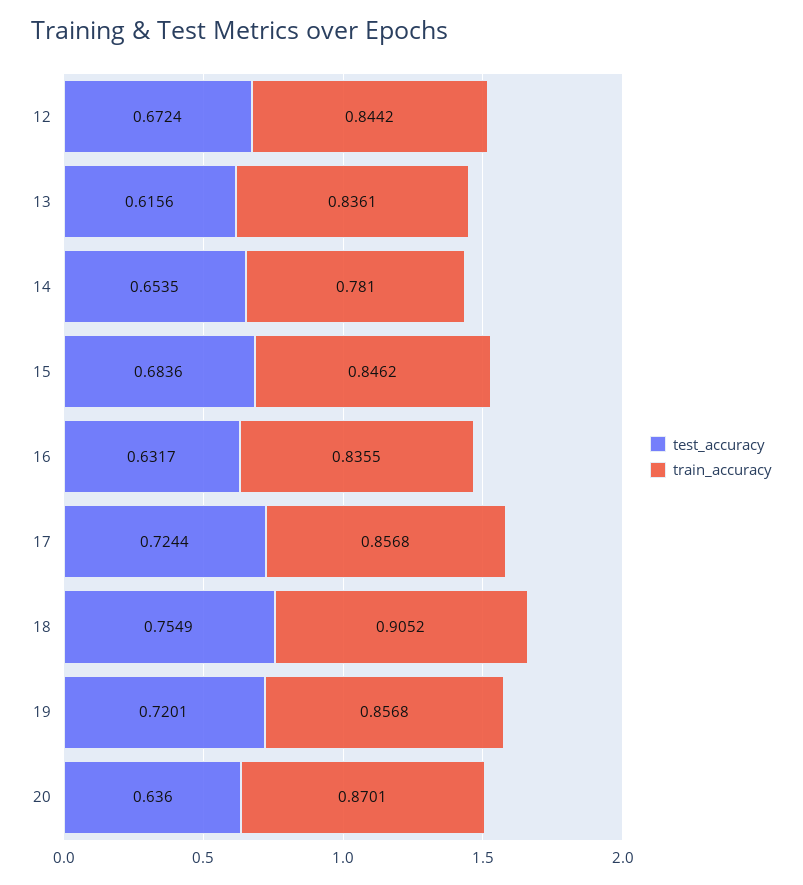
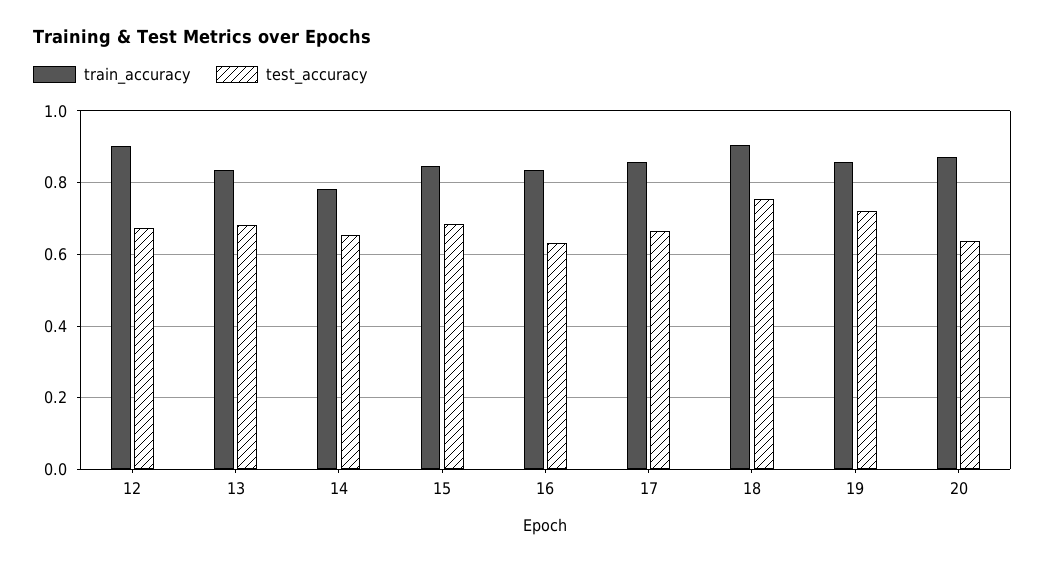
  {
    "test_accuracy": {
      "12": 0.6724,
-     "13": 0.6156,
+     "13": 0.68,
      "14": 0.6535,
      "15": 0.6836,
      "16": 0.6317,
-     "17": 0.7244,
+     "17": 0.66,
      "18": 0.7549,
      "19": 0.7201,
      "20": 0.636
    },
    "train_accuracy": {
-     "12": 0.8442,
+     "12": 0.9,
      "13": 0.8361,
      "14": 0.781,
      "15": 0.8462,
      "16": 0.8355,
      "17": 0.8568,
      "18": 0.9052,
      "19": 0.8568,
      "20": 0.8701
    }
  }

